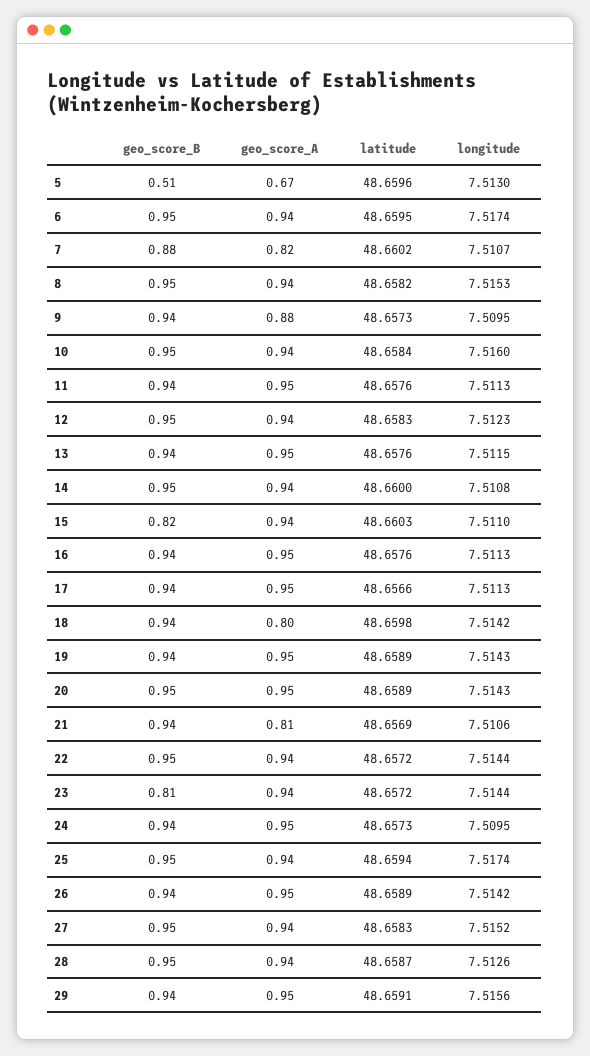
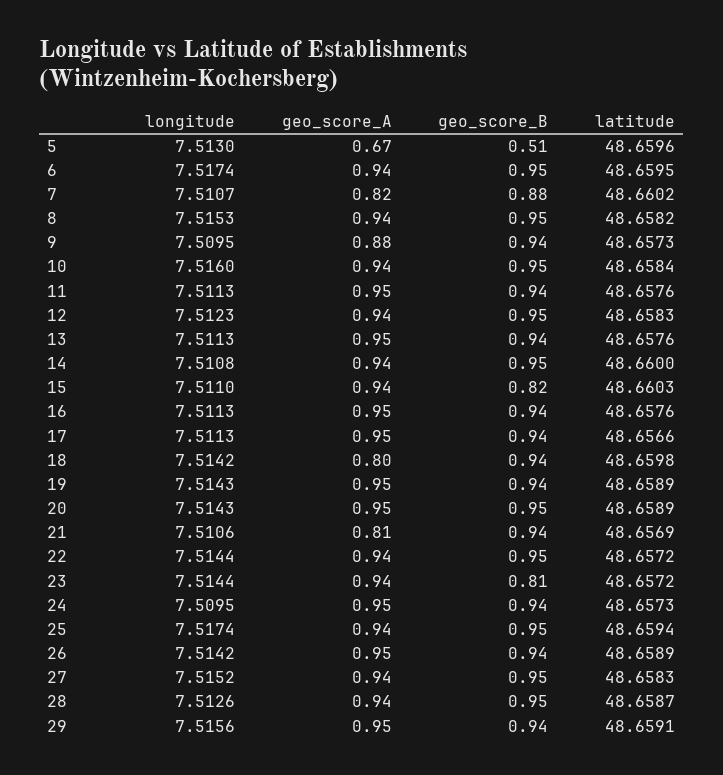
  {
    "geo_score_B": {
      "5": 0.51,
      "6": 0.95,
      "7": 0.88,
      "8": 0.95,
      "9": 0.94,
      "10": 0.95,
      "11": 0.94,
      "12": 0.95,
      "13": 0.94,
      "14": 0.95,
      "15": 0.82,
      "16": 0.94,
      "17": 0.94,
      "18": 0.94,
      "19": 0.94,
      "20": 0.95,
      "21": 0.94,
      "22": 0.95,
      "23": 0.81,
      "24": 0.94,
      "25": 0.95,
      "26": 0.94,
      "27": 0.95,
      "28": 0.95,
      "29": 0.94
    },
    "geo_score_A": {
      "5": 0.67,
      "6": 0.94,
      "7": 0.82,
      "8": 0.94,
      "9": 0.88,
      "10": 0.94,
      "11": 0.95,
      "12": 0.94,
      "13": 0.95,
      "14": 0.94,
      "15": 0.94,
      "16": 0.95,
      "17": 0.95,
      "18": 0.8,
      "19": 0.95,
      "20": 0.95,
      "21": 0.81,
      "22": 0.94,
      "23": 0.94,
      "24": 0.95,
      "25": 0.94,
      "26": 0.95,
      "27": 0.94,
      "28": 0.94,
      "29": 0.95
    },
    "latitude": {
      "5": 48.6596,
      "6": 48.6595,
      "7": 48.6602,
      "8": 48.6582,
      "9": 48.6573,
      "10": 48.6584,
      "11": 48.6576,
      "12": 48.6583,
      "13": 48.6576,
      "14": 48.66,
      "15": 48.6603,
      "16": 48.6576,
      "17": 48.6566,
      "18": 48.6598,
      "19": 48.6589,
      "20": 48.6589,
      "21": 48.6569,
      "22": 48.6572,
      "23": 48.6572,
      "24": 48.6573,
      "25": 48.6594,
      "26": 48.6589,
      "27": 48.6583,
      "28": 48.6587,
      "29": 48.6591
    },
    "longitude": {
      "5": 7.513,
      "6": 7.5174,
      "7": 7.5107,
      "8": 7.5153,
      "9": 7.5095,
      "10": 7.516,
      "11": 7.5113,
      "12": 7.5123,
-     "13": 7.5115,
+     "13": 7.5113,
      "14": 7.5108,
      "15": 7.511,
      "16": 7.5113,
      "17": 7.5113,
      "18": 7.5142,
      "19": 7.5143,
      "20": 7.5143,
      "21": 7.5106,
      "22": 7.5144,
      "23": 7.5144,
      "24": 7.5095,
      "25": 7.5174,
      "26": 7.5142,
      "27": 7.5152,
      "28": 7.5126,
      "29": 7.5156
    }
  }

